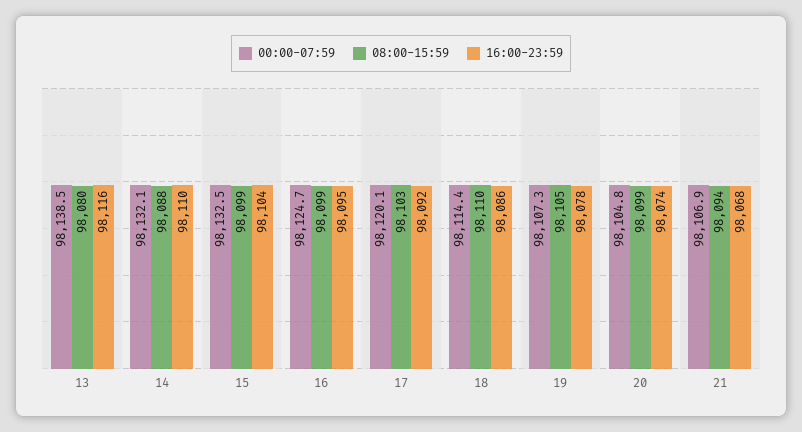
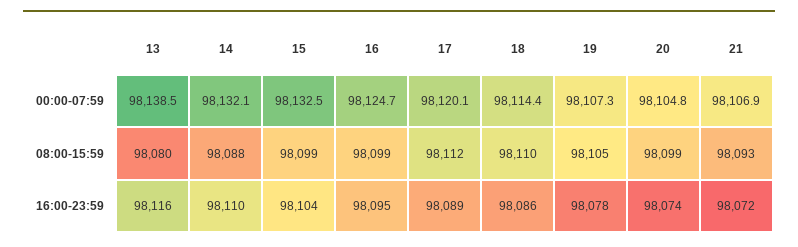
  {
    "00:00-07:59": {
      "13": 98138.5,
      "14": 98132.1,
      "15": 98132.5,
      "16": 98124.7,
      "17": 98120.1,
      "18": 98114.4,
      "19": 98107.3,
      "20": 98104.8,
      "21": 98106.9
    },
    "08:00-15:59": {
      "13": 98080,
      "14": 98088,
      "15": 98099,
      "16": 98099,
-     "17": 98103,
+     "17": 98112,
      "18": 98110,
      "19": 98105,
      "20": 98099,
-     "21": 98094
+     "21": 98093
    },
    "16:00-23:59": {
      "13": 98116,
      "14": 98110,
      "15": 98104,
      "16": 98095,
-     "17": 98092,
+     "17": 98089,
      "18": 98086,
      "19": 98078,
      "20": 98074,
-     "21": 98068
+     "21": 98072
    }
  }

